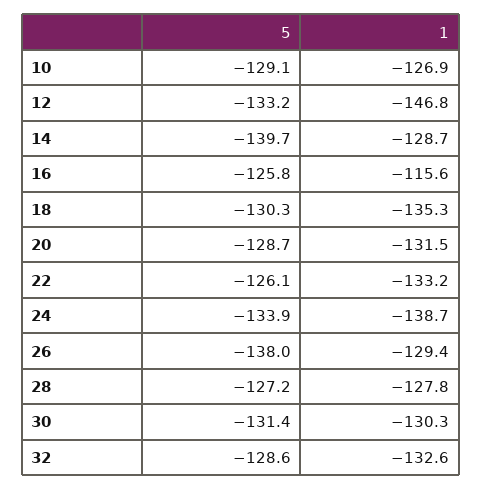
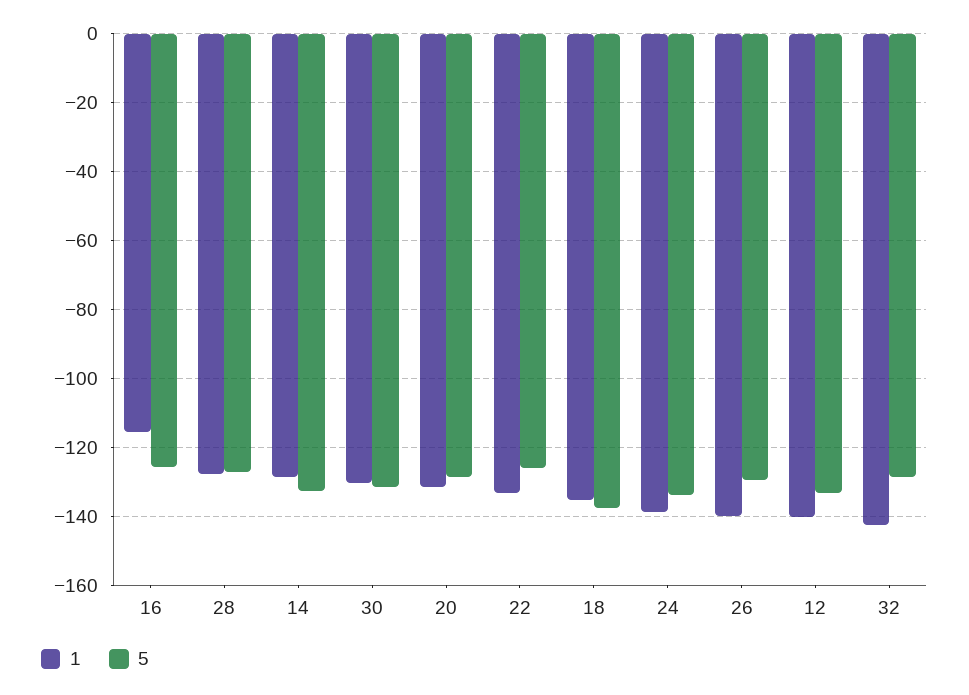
  {
    "5": {
-     "10": -129.1,
      "12": -133.2,
-     "14": -139.7,
+     "14": -132,
      "16": -125.8,
-     "18": -130.3,
+     "18": -138,
      "20": -128.7,
      "22": -126.1,
      "24": -133.9,
-     "26": -138,
+     "26": -130,
      "28": -127.2,
      "30": -131.4,
      "32": -128.6
    },
    "1": {
-     "10": -126.9,
-     "12": -146.8,
+     "12": -140,
      "14": -128.7,
      "16": -115.6,
      "18": -135.3,
      "20": -131.5,
      "22": -133.2,
      "24": -138.7,
-     "26": -129.4,
+     "26": -140,
      "28": -127.8,
      "30": -130.3,
-     "32": -132.6
+     "32": -142
    }
  }

